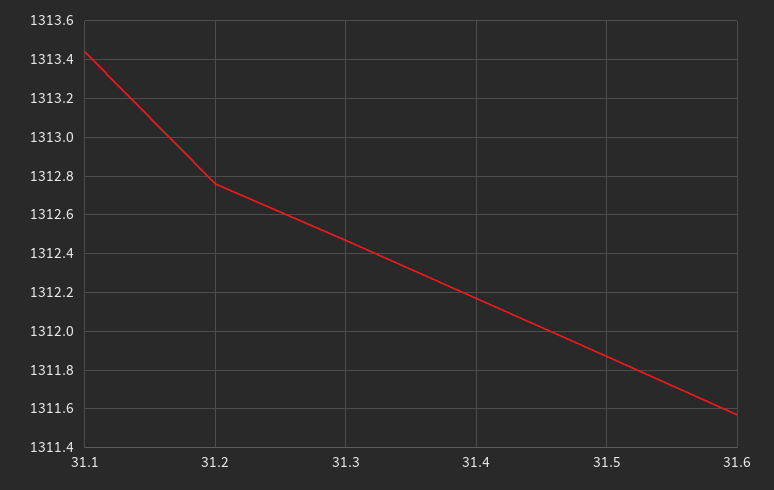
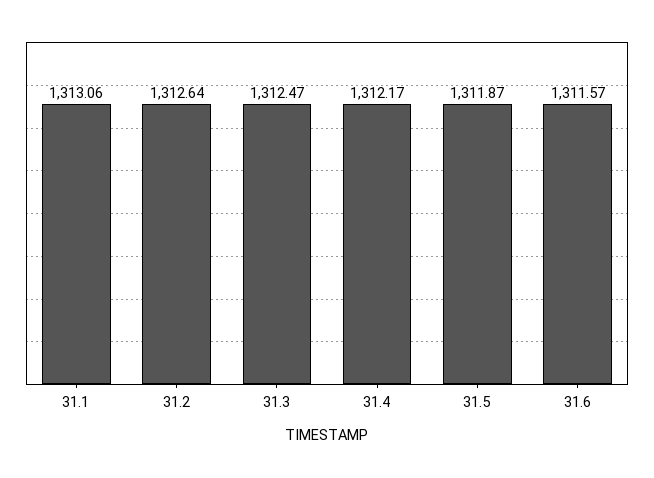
  {
-   "31.1": 1313.45,
+   "31.1": 1313.06,
-   "31.2": 1312.75,
+   "31.2": 1312.64,
    "31.3": 1312.47,
    "31.4": 1312.17,
    "31.5": 1311.87,
    "31.6": 1311.57
  }

